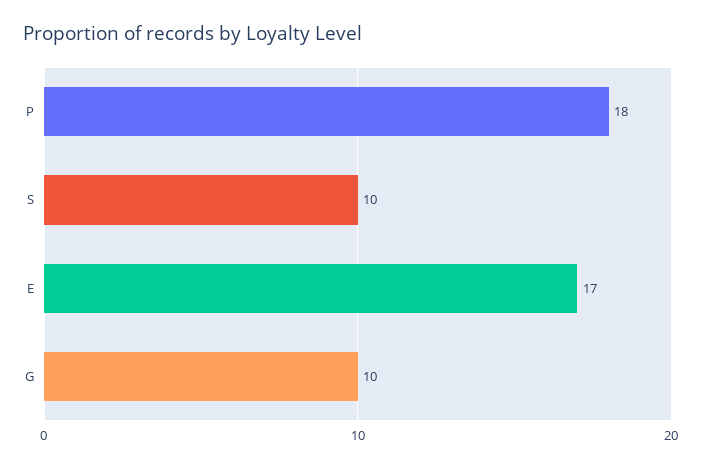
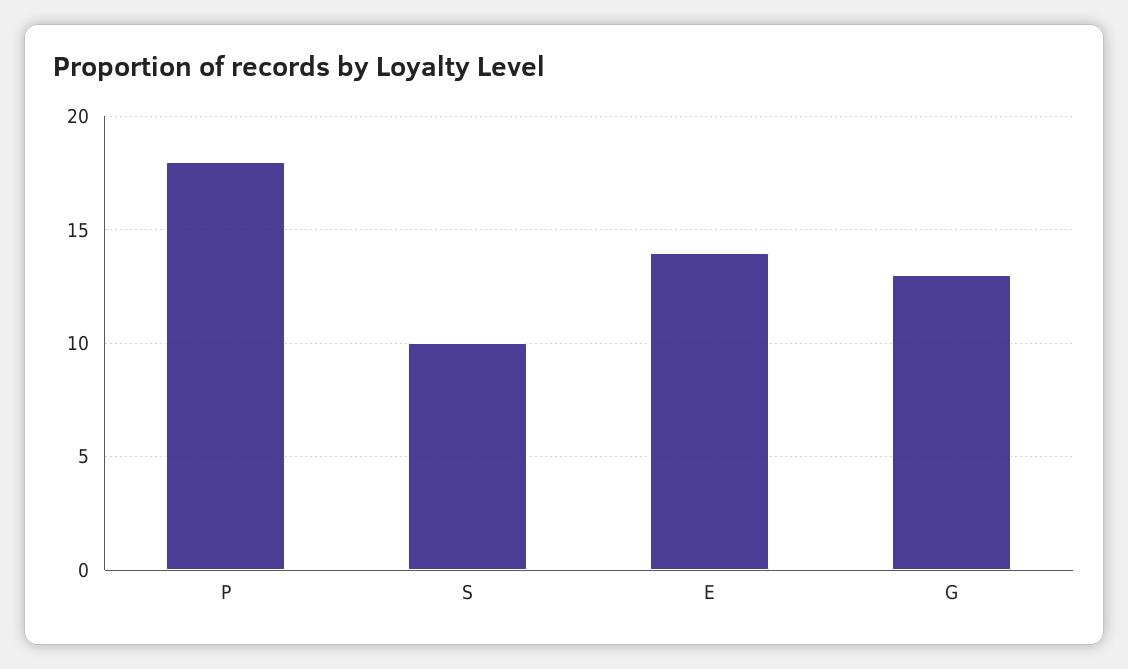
  {
    "P": 18,
    "S": 10,
-   "E": 17,
+   "E": 14,
-   "G": 10
+   "G": 13
  }

